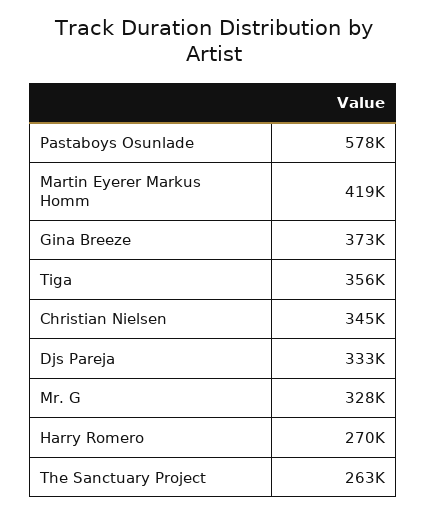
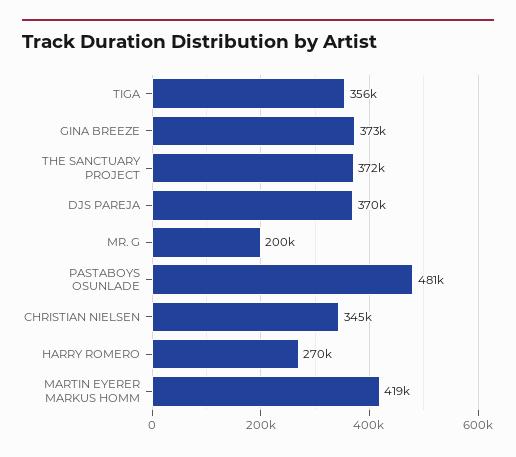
  {
-   "Pastaboys Osunlade": 578000,
+   "Pastaboys Osunlade": 481000,
    "Martin Eyerer Markus Homm": 419000,
    "Gina Breeze": 373000,
    "Tiga": 356000,
    "Christian Nielsen": 345000,
-   "Djs Pareja": 333000,
+   "Djs Pareja": 370000,
-   "Mr. G": 328000,
+   "Mr. G": 200000,
    "Harry Romero": 270000,
-   "The Sanctuary Project": 263000
+   "The Sanctuary Project": 372000
  }

